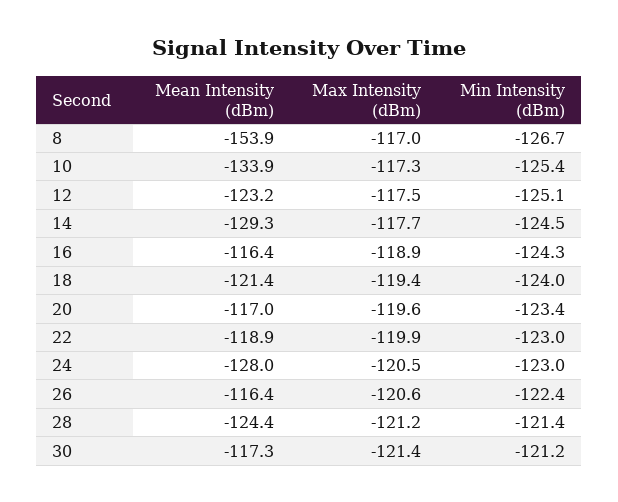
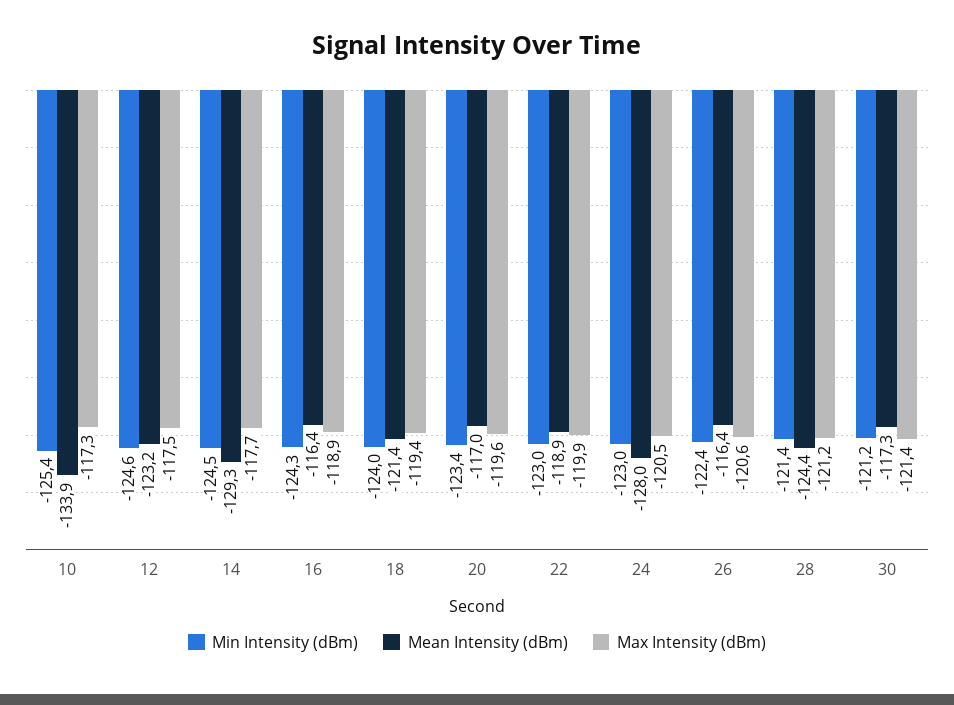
  {
    "Mean Intensity (dBm)": {
-     "8": -153.9,
      "10": -133.9,
      "12": -123.2,
      "14": -129.3,
      "16": -116.4,
      "18": -121.4,
      "20": -117,
      "22": -118.9,
      "24": -128,
      "26": -116.4,
      "28": -124.4,
      "30": -117.3
    },
    "Max Intensity (dBm)": {
-     "8": -117,
      "10": -117.3,
      "12": -117.5,
      "14": -117.7,
      "16": -118.9,
      "18": -119.4,
      "20": -119.6,
      "22": -119.9,
      "24": -120.5,
      "26": -120.6,
      "28": -121.2,
      "30": -121.4
    },
    "Min Intensity (dBm)": {
-     "8": -126.7,
      "10": -125.4,
-     "12": -125.1,
+     "12": -124.6,
      "14": -124.5,
      "16": -124.3,
      "18": -124,
      "20": -123.4,
      "22": -123,
      "24": -123,
      "26": -122.4,
      "28": -121.4,
      "30": -121.2
    }
  }

